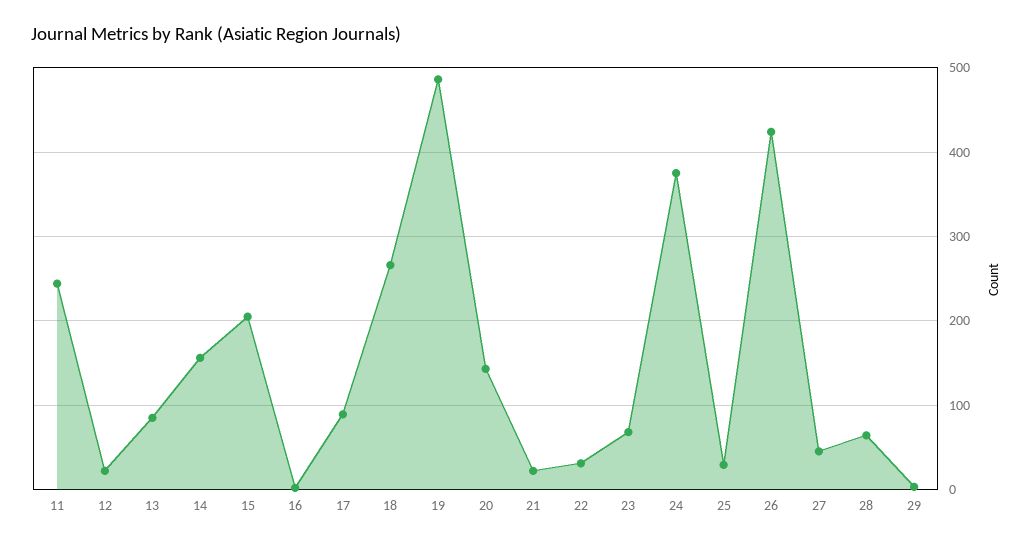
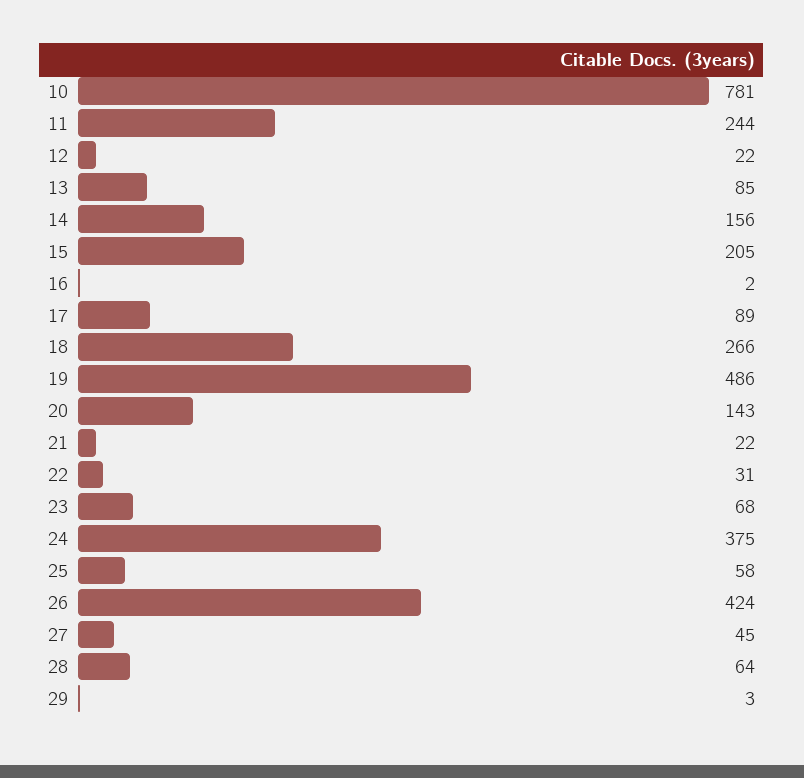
  {
    "11": 244,
    "12": 22,
    "13": 85,
    "14": 156,
    "15": 205,
    "16": 2,
    "17": 89,
    "18": 266,
    "19": 486,
    "20": 143,
    "21": 22,
    "22": 31,
    "23": 68,
    "24": 375,
-   "25": 30,
+   "25": 58,
    "26": 424,
    "27": 45,
    "28": 64,
-   "29": 3
+   "29": 3,
+   "10": 781
  }

